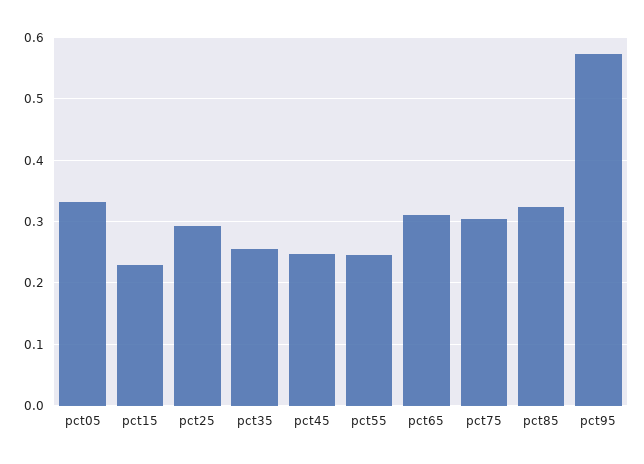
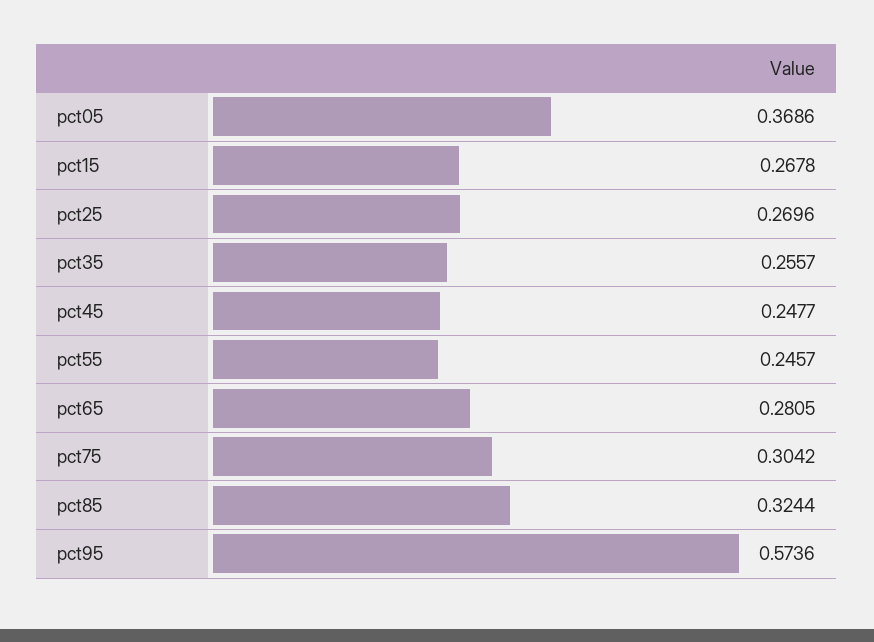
  {
-   "pct05": 0.33,
+   "pct05": 0.3686,
-   "pct15": 0.23,
+   "pct15": 0.2678,
-   "pct25": 0.29,
+   "pct25": 0.2696,
    "pct35": 0.2557,
    "pct45": 0.2477,
    "pct55": 0.2457,
-   "pct65": 0.31,
+   "pct65": 0.2805,
    "pct75": 0.3042,
    "pct85": 0.3244,
    "pct95": 0.5736
  }

